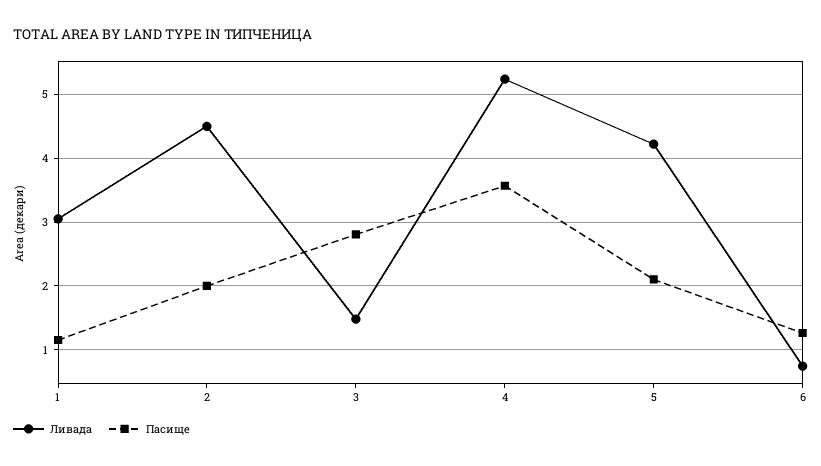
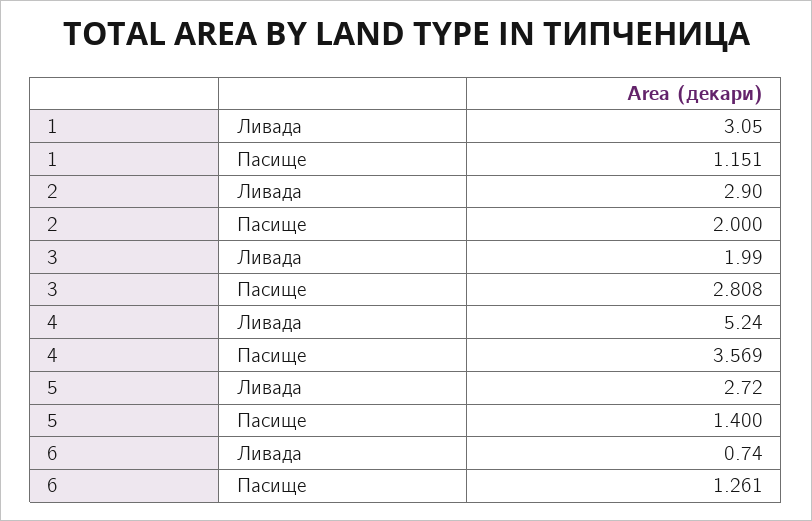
  {
    "Ливада": {
      "1": 3.05,
-     "2": 4.5,
+     "2": 2.9,
-     "3": 1.5,
+     "3": 1.99,
      "4": 5.24,
-     "5": 4.2,
+     "5": 2.72,
      "6": 0.74
    },
    "Пасище": {
      "1": 1.151,
      "2": 2,
      "3": 2.808,
      "4": 3.569,
-     "5": 2.1,
+     "5": 1.4,
      "6": 1.261
    }
  }

